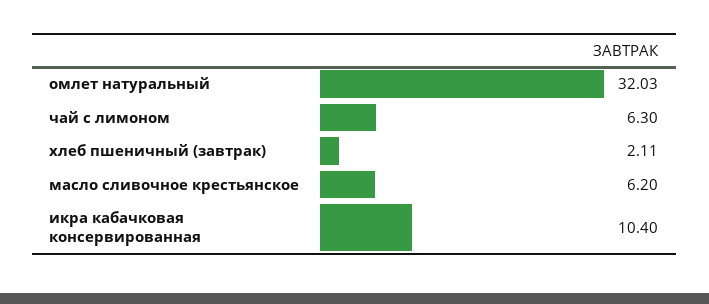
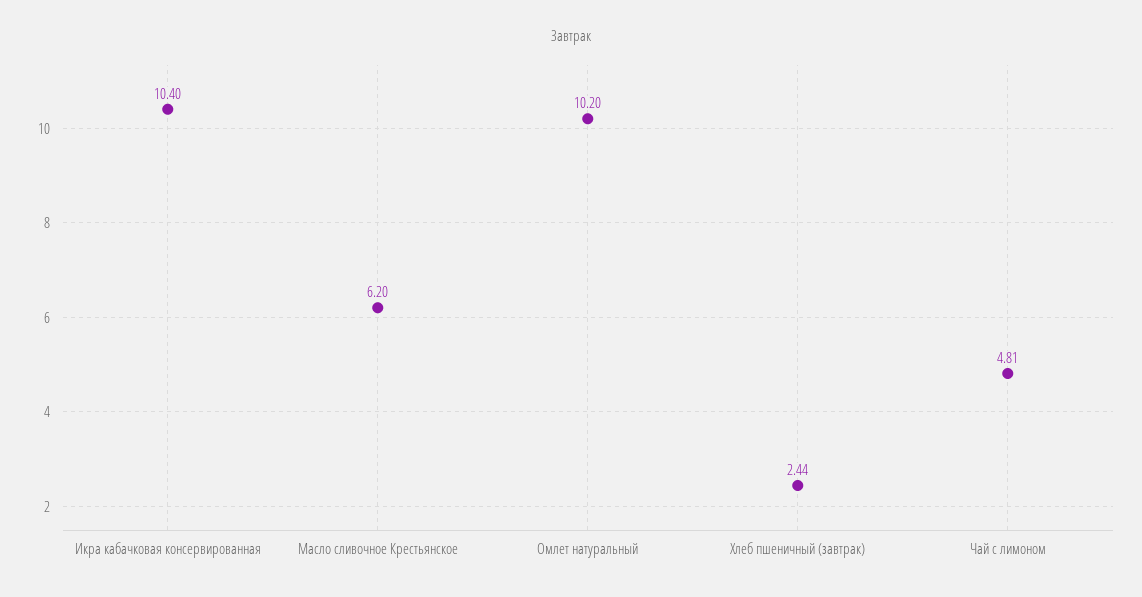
  {
-   "омлет натуральный": 32.03,
+   "омлет натуральный": 10.2,
-   "чай с лимоном": 6.3,
+   "чай с лимоном": 4.81,
-   "хлеб пшеничный (завтрак)": 2.11,
+   "хлеб пшеничный (завтрак)": 2.44,
    "масло сливочное крестьянское": 6.2,
    "икра кабачковая консервированная": 10.4
  }

